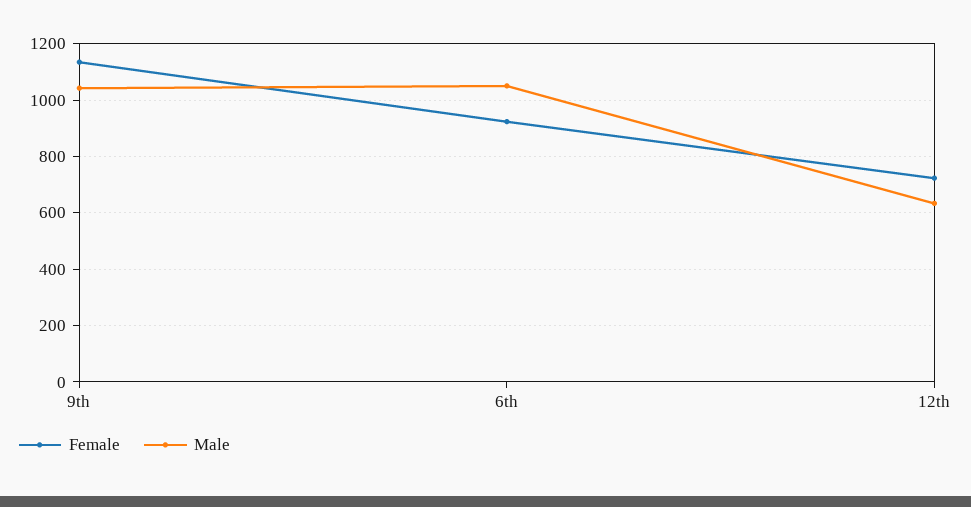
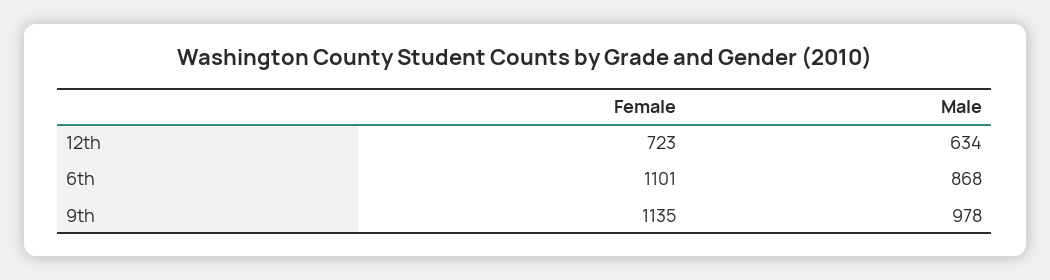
  {
    "Female": {
      "9th": 1135,
-     "6th": 925,
+     "6th": 1101,
      "12th": 723
    },
    "Male": {
-     "9th": 1050,
+     "9th": 978,
-     "6th": 1050,
+     "6th": 868,
      "12th": 634
    }
  }

